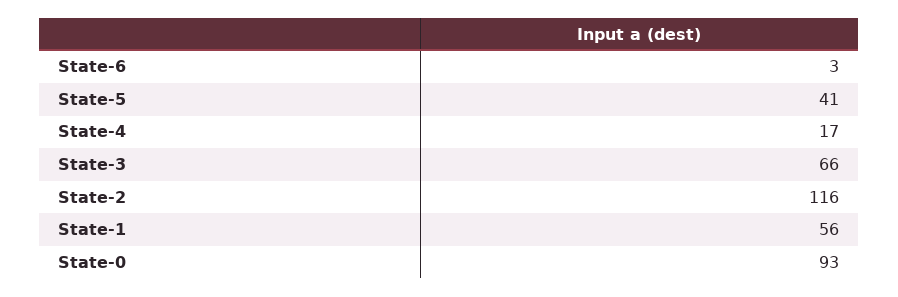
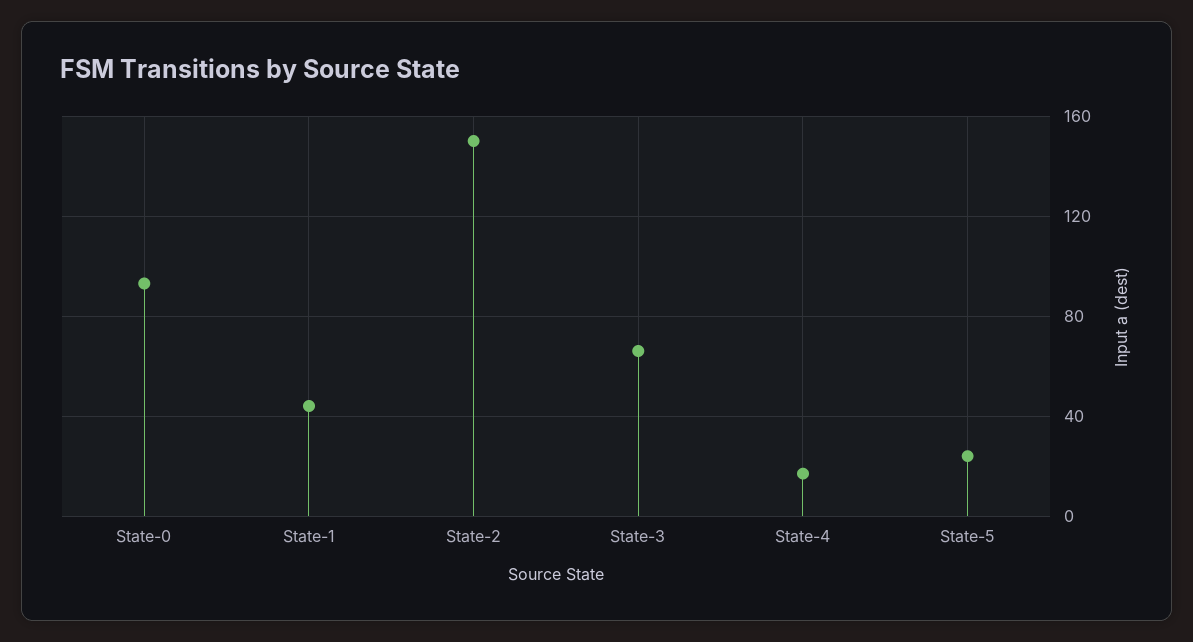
  {
-   "State-6": 3,
-   "State-5": 41,
+   "State-5": 25,
    "State-4": 17,
    "State-3": 66,
-   "State-2": 116,
+   "State-2": 150,
-   "State-1": 56,
+   "State-1": 45,
    "State-0": 93
  }

